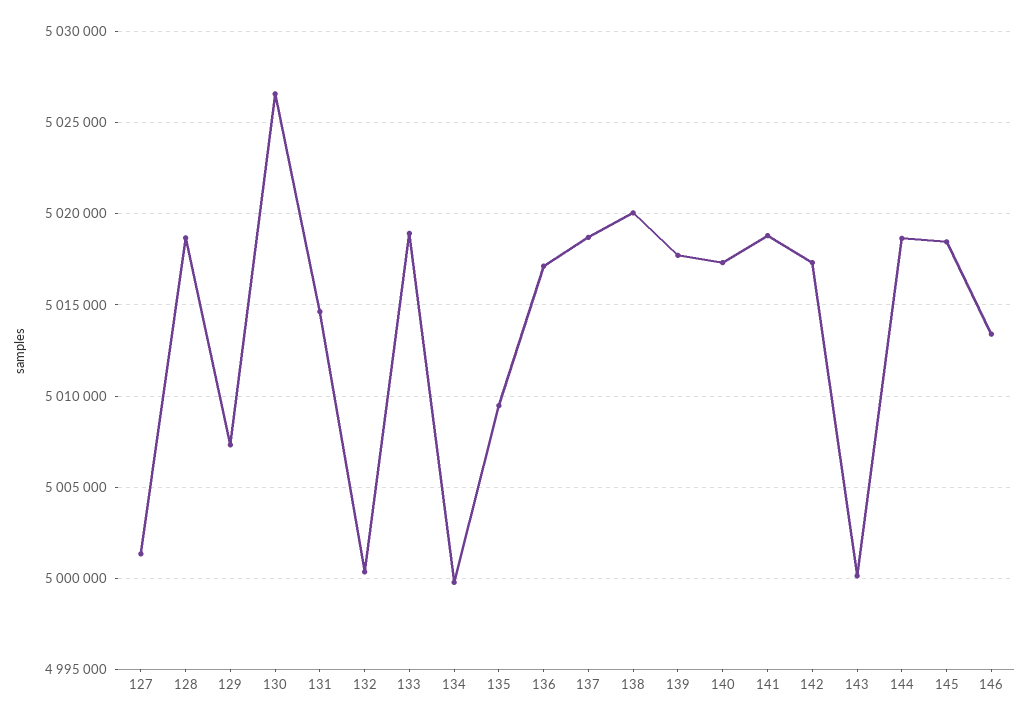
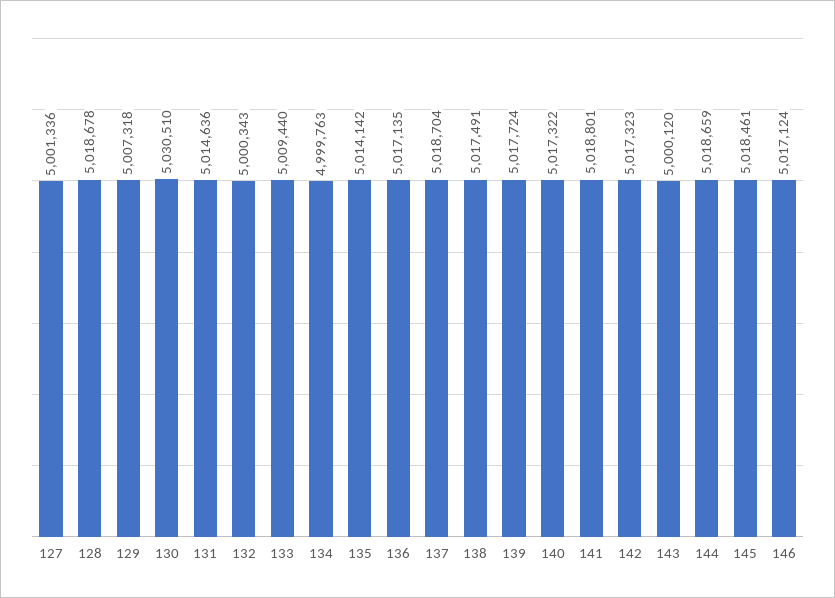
  {
    "127": 5001336,
    "128": 5018678,
    "129": 5007318,
-   "130": 5026500,
+   "130": 5030510,
    "131": 5014636,
    "132": 5000343,
-   "133": 5019000,
+   "133": 5009440,
    "134": 4999763,
-   "135": 5009500,
+   "135": 5014142,
    "136": 5017135,
    "137": 5018704,
-   "138": 5020000,
+   "138": 5017491,
    "139": 5017724,
    "140": 5017322,
    "141": 5018801,
    "142": 5017323,
    "143": 5000120,
    "144": 5018659,
    "145": 5018461,
-   "146": 5013500
+   "146": 5017124
  }

